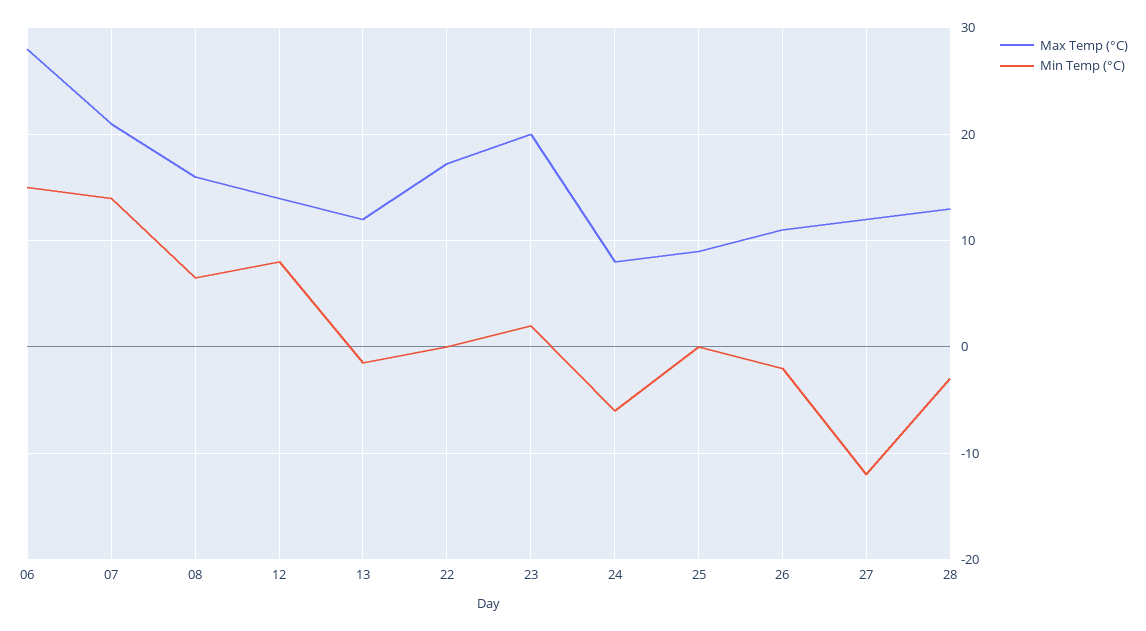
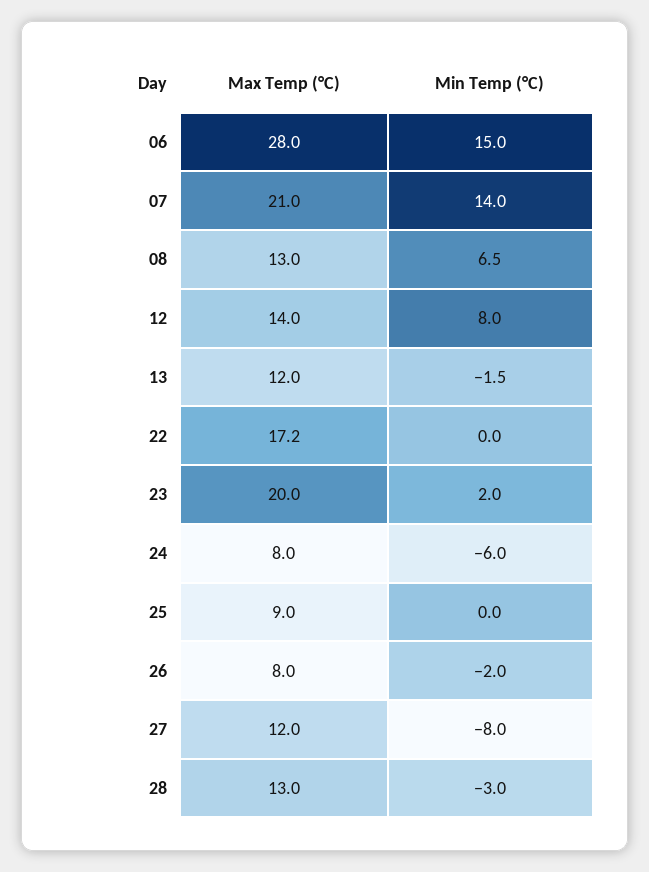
  {
    "Max Temp (°C)": {
      "06": 28,
      "07": 21,
-     "08": 16,
+     "08": 13,
      "12": 14,
      "13": 12,
      "22": 17.2,
      "23": 20,
      "24": 8,
      "25": 9,
-     "26": 11,
+     "26": 8,
      "27": 12,
      "28": 13
    },
    "Min Temp (°C)": {
      "06": 15,
      "07": 14,
      "08": 6.5,
      "12": 8,
      "13": -1.5,
      "22": 0,
      "23": 2,
      "24": -6,
      "25": 0,
      "26": -2,
-     "27": -12,
+     "27": -8,
      "28": -3
    }
  }

